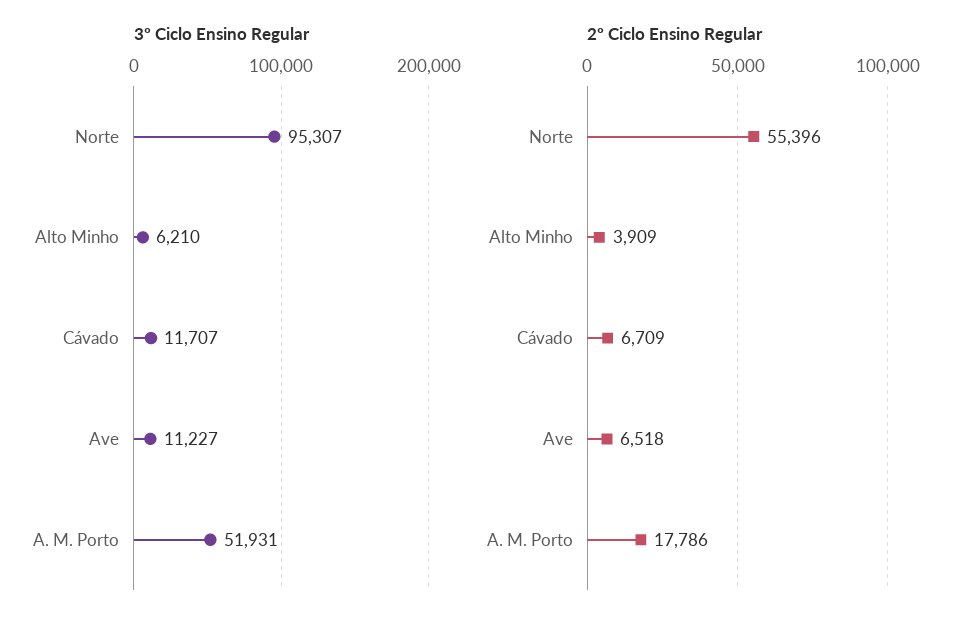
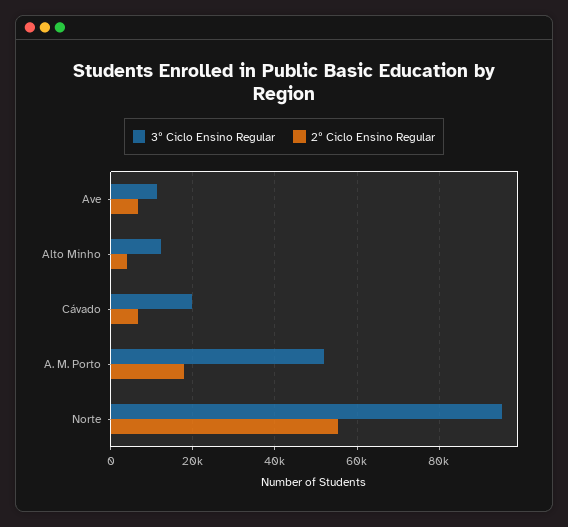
  {
    "3º Ciclo Ensino Regular": {
      "Norte": 95307,
-     "Alto Minho": 6210,
+     "Alto Minho": 12000,
-     "Cávado": 11707,
+     "Cávado": 20000,
      "Ave": 11227,
      "A. M. Porto": 51931
    },
    "2º Ciclo Ensino Regular": {
      "Norte": 55396,
      "Alto Minho": 3909,
      "Cávado": 6709,
      "Ave": 6518,
      "A. M. Porto": 17786
    }
  }

